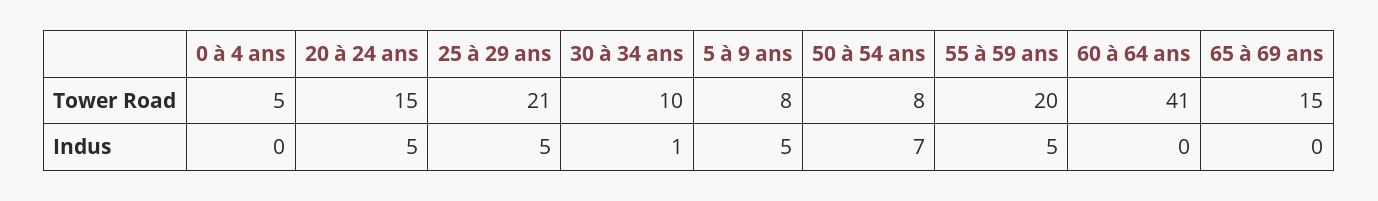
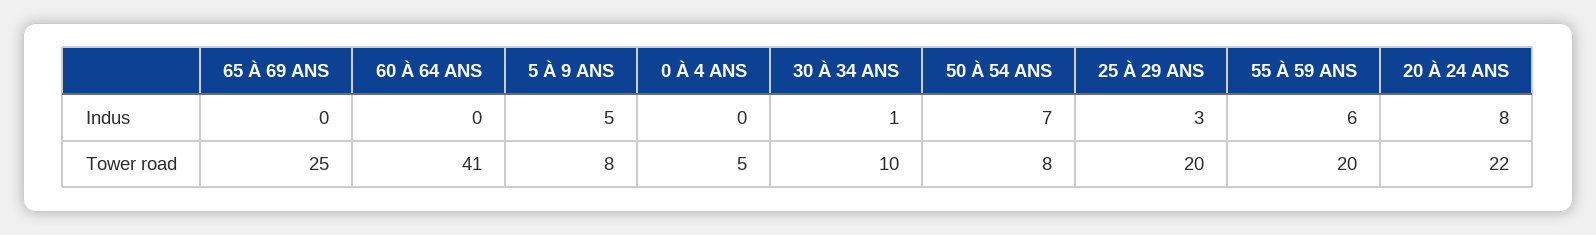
  {
    "0 à 4 ans": {
      "Tower Road": 5,
      "Indus": 0
    },
    "20 à 24 ans": {
-     "Tower Road": 15,
+     "Tower Road": 22,
-     "Indus": 5
+     "Indus": 8
    },
    "25 à 29 ans": {
-     "Tower Road": 21,
+     "Tower Road": 20,
-     "Indus": 5
+     "Indus": 3
    },
    "30 à 34 ans": {
      "Tower Road": 10,
      "Indus": 1
    },
    "5 à 9 ans": {
      "Tower Road": 8,
      "Indus": 5
    },
    "50 à 54 ans": {
      "Tower Road": 8,
      "Indus": 7
    },
    "55 à 59 ans": {
      "Tower Road": 20,
-     "Indus": 5
+     "Indus": 6
    },
    "60 à 64 ans": {
      "Tower Road": 41,
      "Indus": 0
    },
    "65 à 69 ans": {
-     "Tower Road": 15,
+     "Tower Road": 25,
      "Indus": 0
    }
  }

